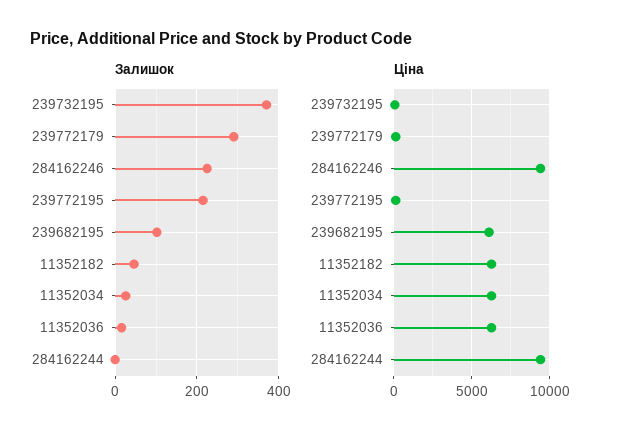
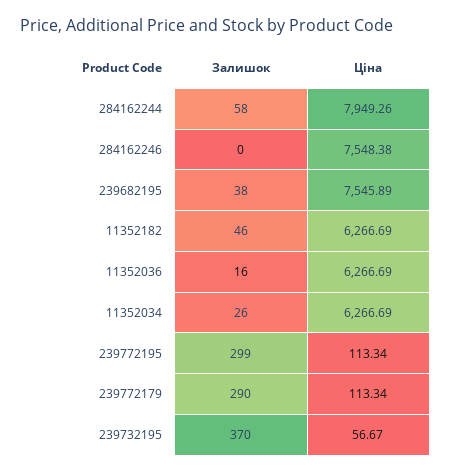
  {
    "Залишок": {
      "239732195": 370,
      "239772179": 290,
-     "284162246": 220,
+     "284162246": 0,
-     "239772195": 220,
+     "239772195": 299,
-     "239682195": 100,
+     "239682195": 38,
      "11352182": 46,
      "11352034": 26,
      "11352036": 16,
-     "284162244": 0
+     "284162244": 58
    },
    "Ціна": {
      "239732195": 56.67,
      "239772179": 113.34,
-     "284162246": 9500,
+     "284162246": 7548.38,
      "239772195": 113.34,
-     "239682195": 6000,
+     "239682195": 7545.89,
      "11352182": 6266.69,
      "11352034": 6266.69,
      "11352036": 6266.69,
-     "284162244": 9500
+     "284162244": 7949.26
    }
  }

